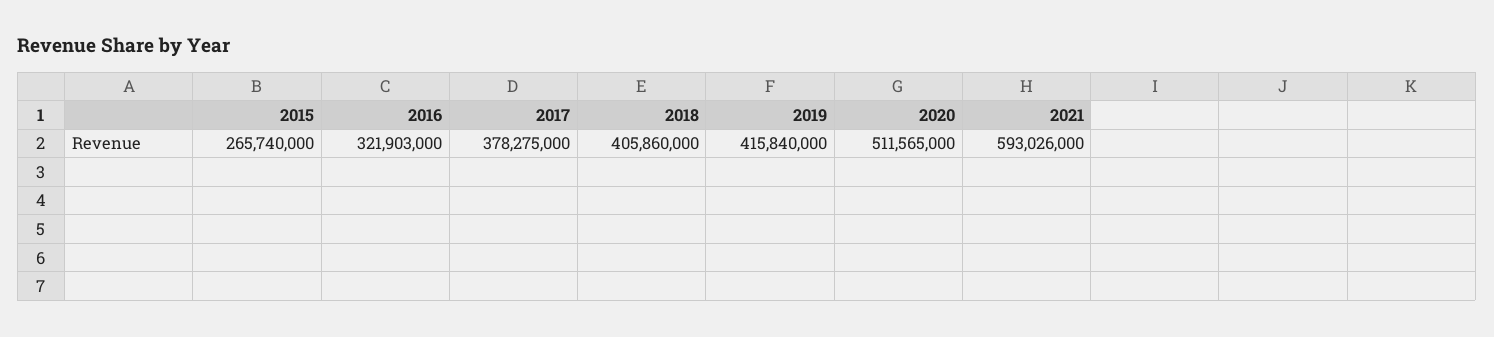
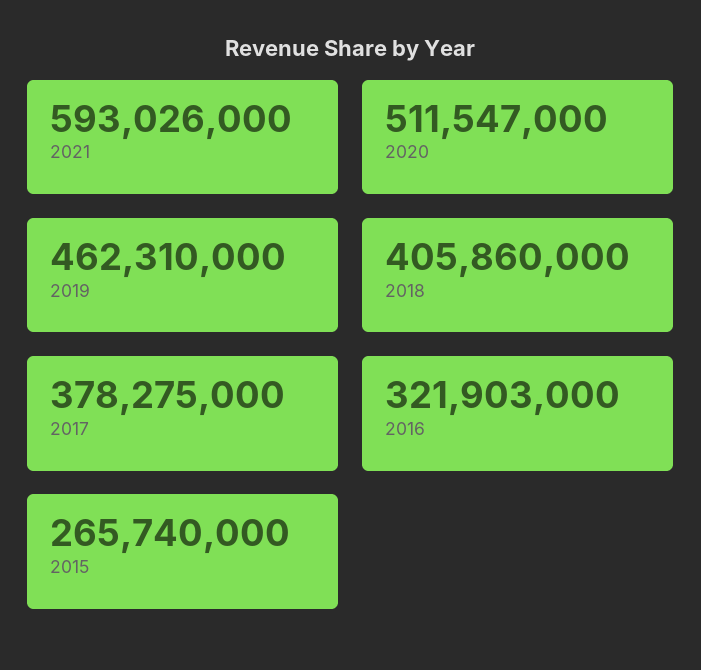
  {
    "2015": 265740000,
    "2016": 321903000,
    "2017": 378275000,
    "2018": 405860000,
-   "2019": 415840000,
+   "2019": 462310000,
-   "2020": 511565000,
+   "2020": 511547000,
    "2021": 593026000
  }

